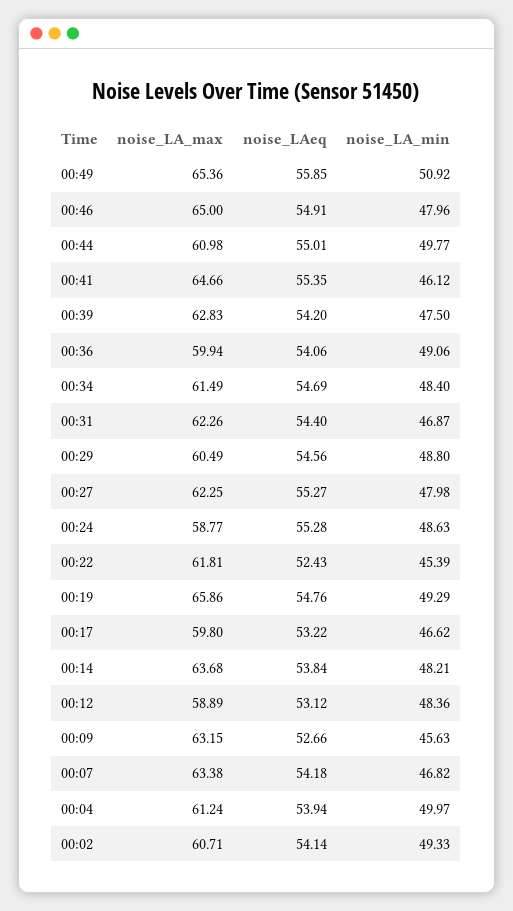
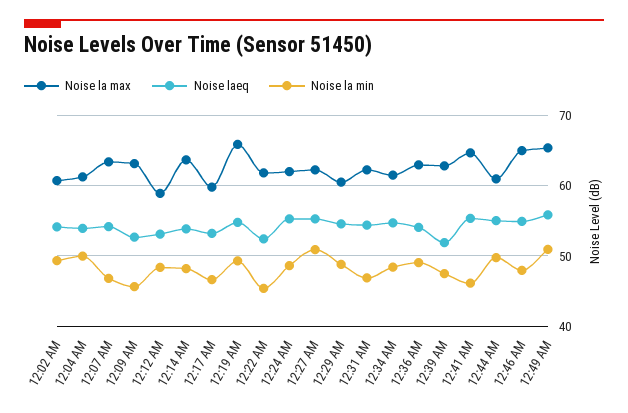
  {
    "noise_LA_max": {
      "00:49": 65.36,
      "00:46": 65,
      "00:44": 60.98,
      "00:41": 64.66,
      "00:39": 62.83,
-     "00:36": 59.94,
+     "00:36": 63,
      "00:34": 61.49,
      "00:31": 62.26,
      "00:29": 60.49,
      "00:27": 62.25,
-     "00:24": 58.77,
+     "00:24": 62,
      "00:22": 61.81,
      "00:19": 65.86,
      "00:17": 59.8,
      "00:14": 63.68,
      "00:12": 58.89,
      "00:09": 63.15,
      "00:07": 63.38,
      "00:04": 61.24,
      "00:02": 60.71
    },
    "noise_LAeq": {
      "00:49": 55.85,
      "00:46": 54.91,
      "00:44": 55.01,
      "00:41": 55.35,
-     "00:39": 54.2,
+     "00:39": 52,
      "00:36": 54.06,
      "00:34": 54.69,
      "00:31": 54.4,
      "00:29": 54.56,
      "00:27": 55.27,
      "00:24": 55.28,
      "00:22": 52.43,
      "00:19": 54.76,
      "00:17": 53.22,
      "00:14": 53.84,
      "00:12": 53.12,
      "00:09": 52.66,
      "00:07": 54.18,
      "00:04": 53.94,
      "00:02": 54.14
    },
    "noise_LA_min": {
      "00:49": 50.92,
      "00:46": 47.96,
      "00:44": 49.77,
      "00:41": 46.12,
      "00:39": 47.5,
      "00:36": 49.06,
      "00:34": 48.4,
      "00:31": 46.87,
      "00:29": 48.8,
-     "00:27": 47.98,
+     "00:27": 51,
      "00:24": 48.63,
      "00:22": 45.39,
      "00:19": 49.29,
      "00:17": 46.62,
      "00:14": 48.21,
      "00:12": 48.36,
      "00:09": 45.63,
      "00:07": 46.82,
      "00:04": 49.97,
      "00:02": 49.33
    }
  }

